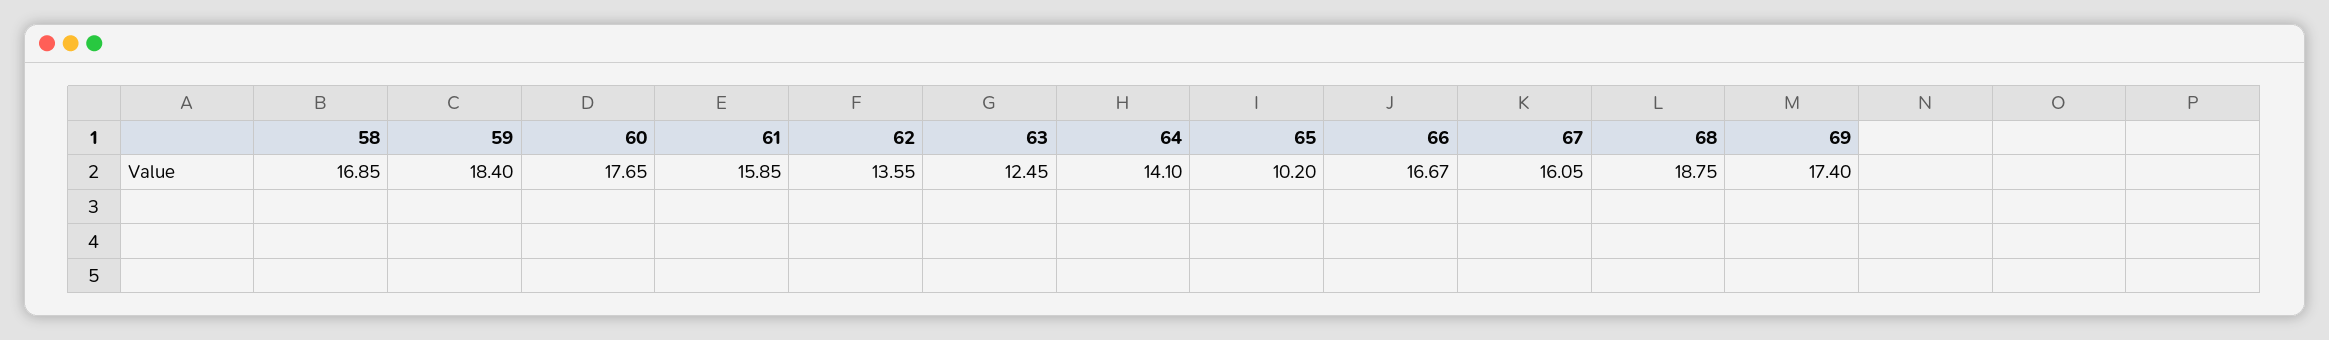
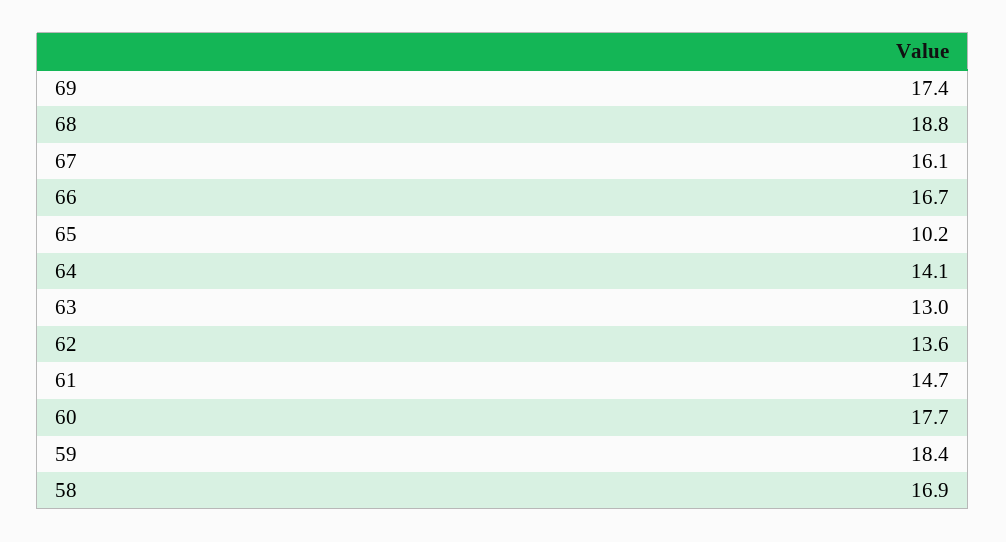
  {
    "58": 16.85,
    "59": 18.4,
    "60": 17.65,
-   "61": 15.85,
+   "61": 14.7,
    "62": 13.55,
-   "63": 12.45,
+   "63": 13,
    "64": 14.1,
    "65": 10.2,
    "66": 16.67,
    "67": 16.05,
    "68": 18.75,
    "69": 17.4
  }

